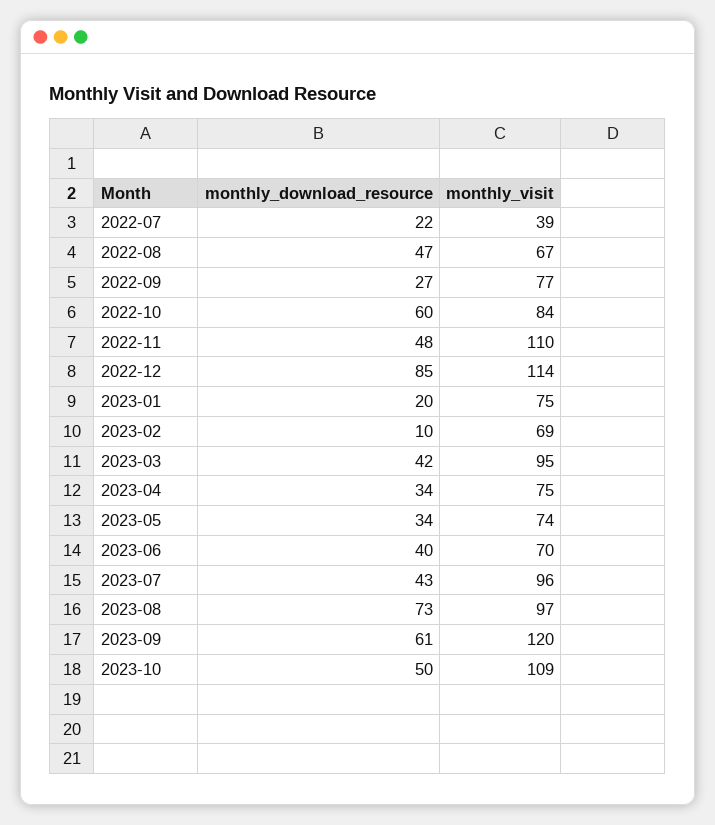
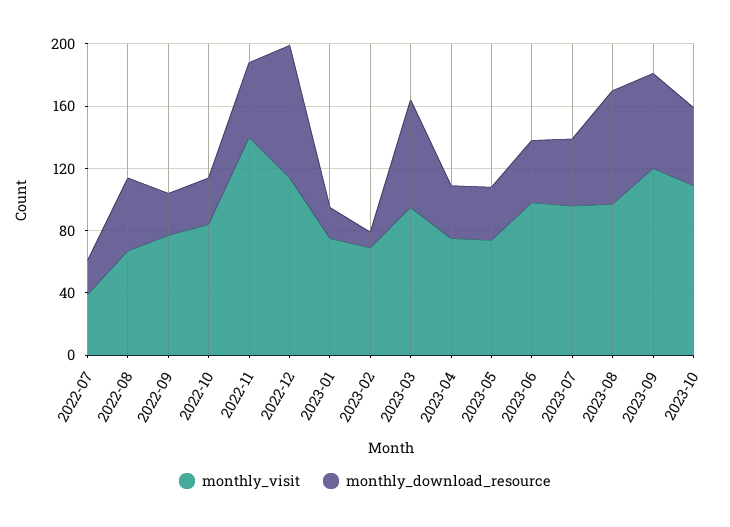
  {
    "monthly_download_resource": {
      "2022-07": 22,
      "2022-08": 47,
      "2022-09": 27,
-     "2022-10": 60,
+     "2022-10": 30,
      "2022-11": 48,
      "2022-12": 85,
      "2023-01": 20,
      "2023-02": 10,
-     "2023-03": 42,
+     "2023-03": 70,
      "2023-04": 34,
      "2023-05": 34,
      "2023-06": 40,
      "2023-07": 43,
      "2023-08": 73,
      "2023-09": 61,
      "2023-10": 50
    },
    "monthly_visit": {
      "2022-07": 39,
      "2022-08": 67,
      "2022-09": 77,
      "2022-10": 84,
-     "2022-11": 110,
+     "2022-11": 140,
      "2022-12": 114,
      "2023-01": 75,
      "2023-02": 69,
      "2023-03": 95,
      "2023-04": 75,
      "2023-05": 74,
-     "2023-06": 70,
+     "2023-06": 100,
      "2023-07": 96,
      "2023-08": 97,
      "2023-09": 120,
      "2023-10": 109
    }
  }

